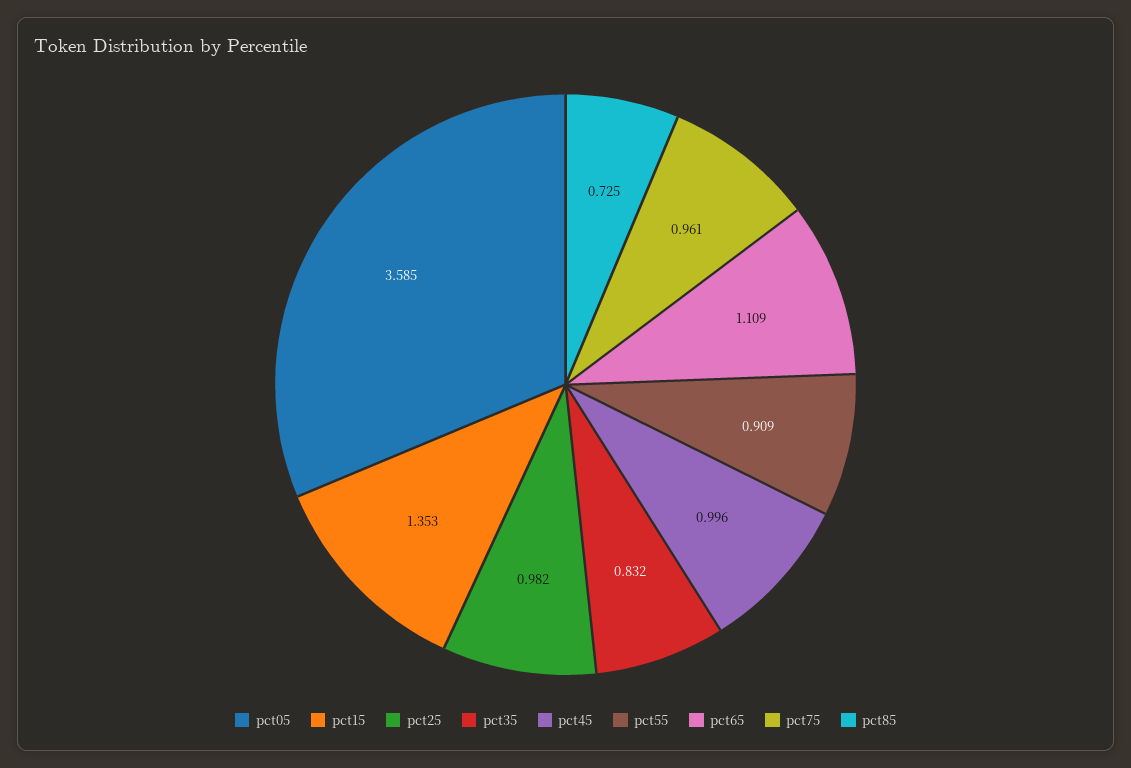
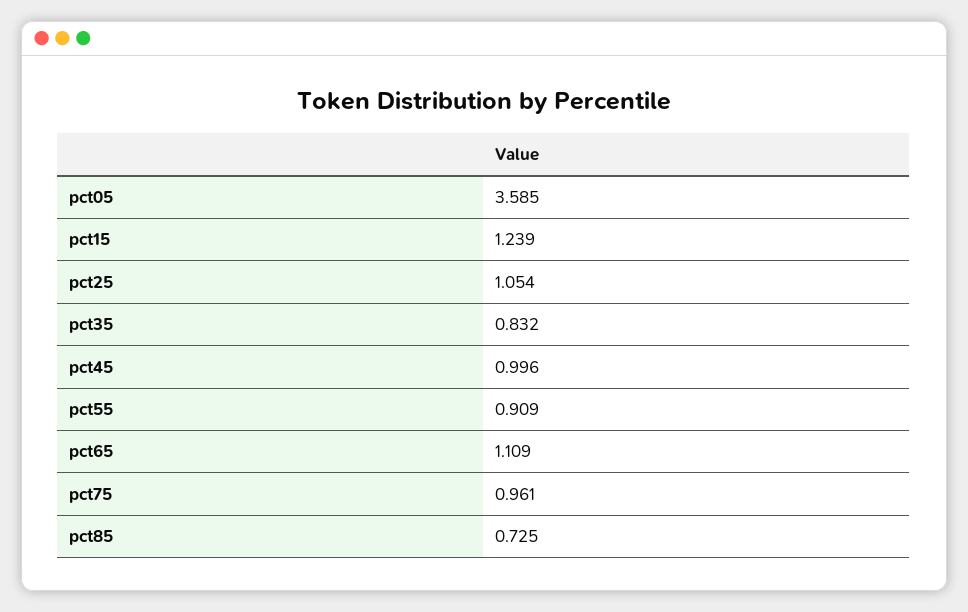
  {
    "pct05": 3.585,
-   "pct15": 1.353,
+   "pct15": 1.239,
-   "pct25": 0.982,
+   "pct25": 1.054,
    "pct35": 0.832,
    "pct45": 0.996,
    "pct55": 0.909,
    "pct65": 1.109,
    "pct75": 0.961,
    "pct85": 0.725
  }

